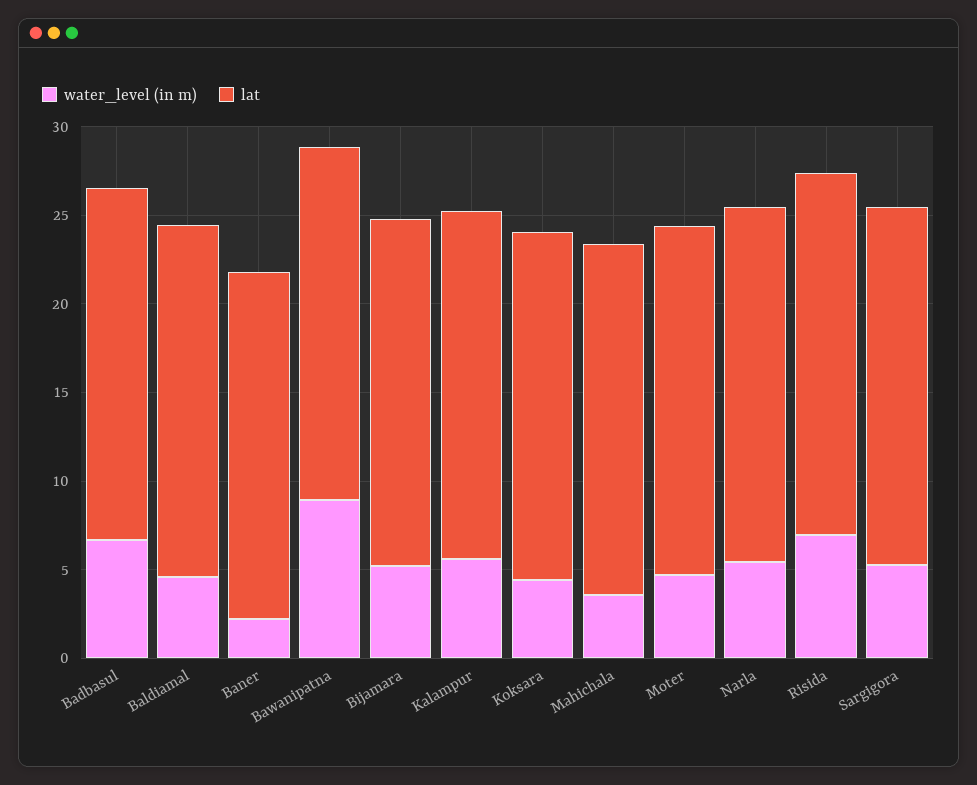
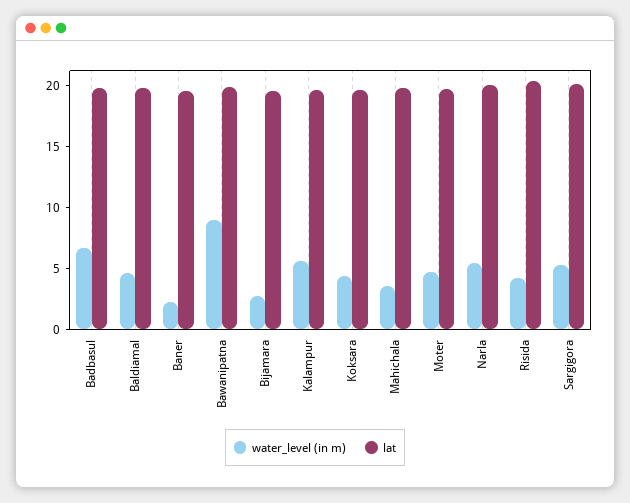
  {
    "water_level (in m)": {
      "Badbasul": 7,
      "Baldiamal": 5,
      "Baner": 2,
      "Bawanipatna": 9,
-     "Bijamara": 5,
+     "Bijamara": 3,
      "Kalampur": 6,
      "Koksara": 4,
      "Mahichala": 4,
      "Moter": 5,
      "Narla": 5,
-     "Risida": 7,
+     "Risida": 4,
      "Sargigora": 5
    },
    "lat": {
      "Badbasul": 20,
      "Baldiamal": 20,
      "Baner": 20,
      "Bawanipatna": 20,
      "Bijamara": 20,
      "Kalampur": 20,
      "Koksara": 20,
      "Mahichala": 20,
      "Moter": 20,
      "Narla": 20,
      "Risida": 20,
      "Sargigora": 20
    }
  }

